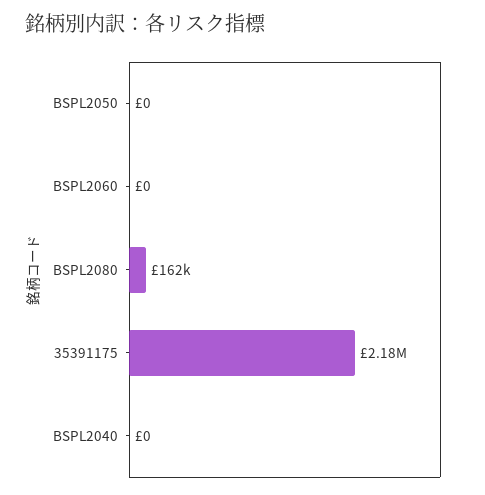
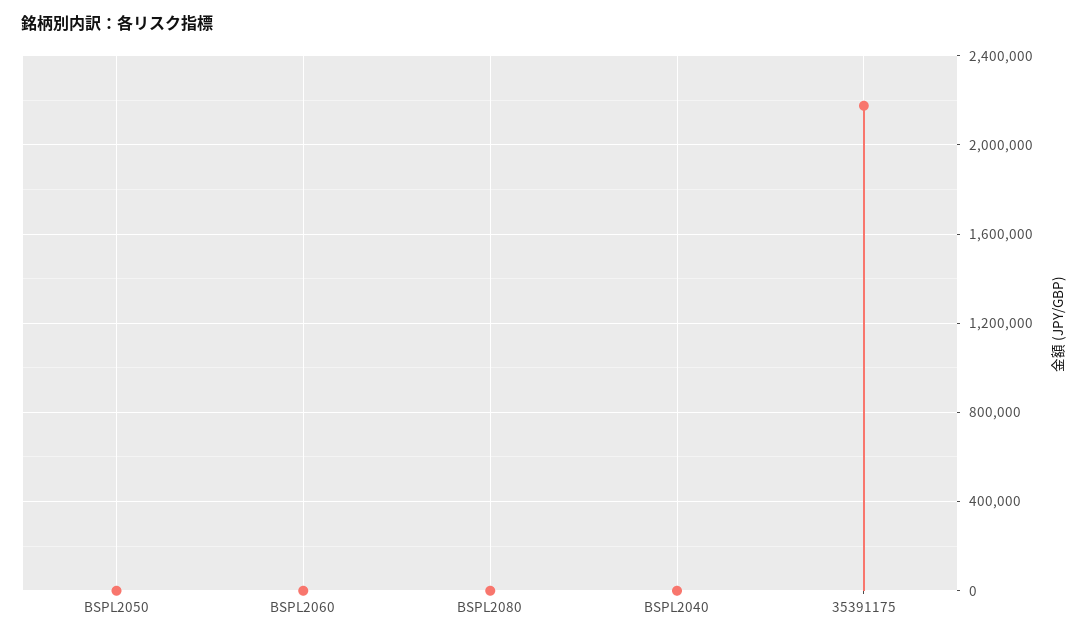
  {
    "BSPL2050": 0,
    "BSPL2060": 0,
-   "BSPL2080": 162000,
+   "BSPL2080": 0,
    "35391175": 2180000,
    "BSPL2040": 0
  }

